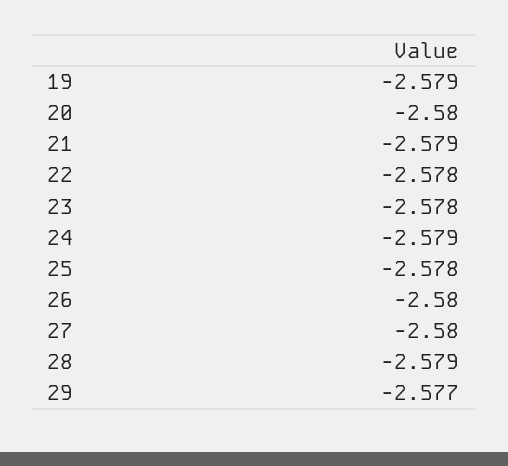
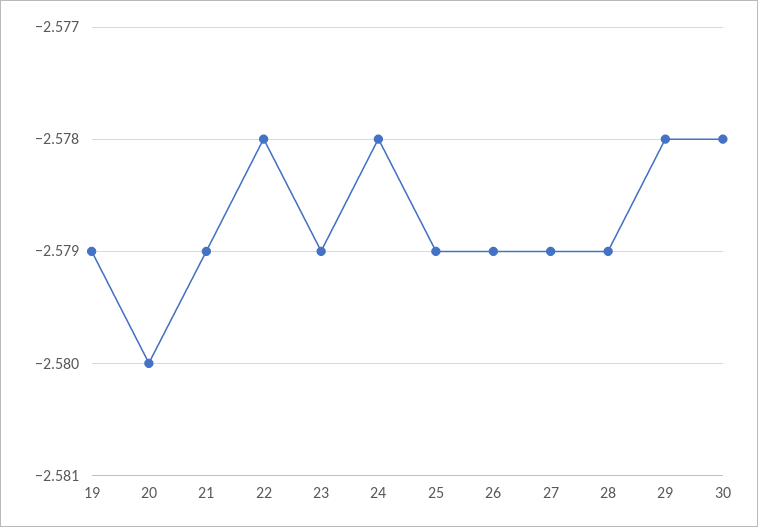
  {
    "19": -2.579,
    "20": -2.58,
    "21": -2.579,
    "22": -2.578,
-   "23": -2.578,
+   "23": -2.579,
-   "24": -2.579,
+   "24": -2.578,
-   "25": -2.578,
+   "25": -2.579,
-   "26": -2.58,
+   "26": -2.579,
-   "27": -2.58,
+   "27": -2.579,
    "28": -2.579,
-   "29": -2.577
+   "29": -2.578,
+   "30": -2.578
  }

